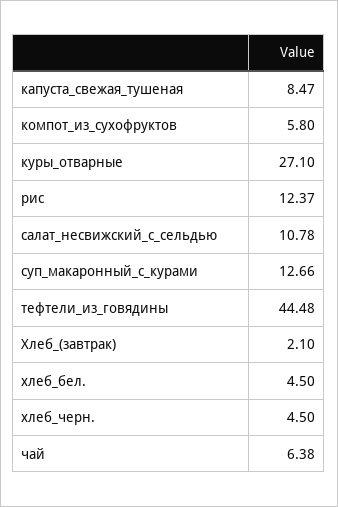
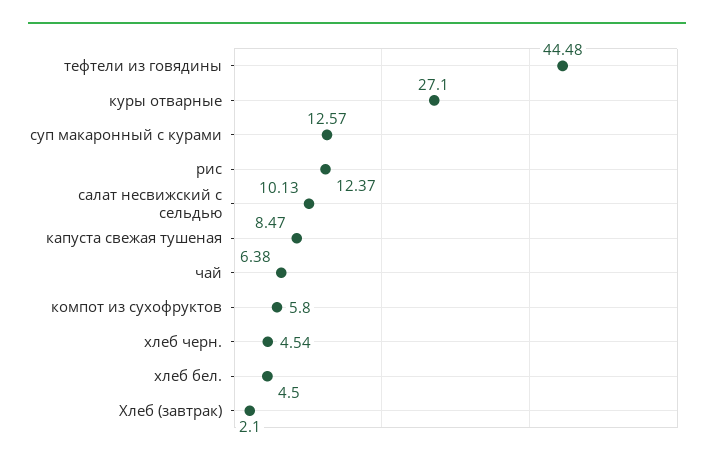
  {
    "капуста_свежая_тушеная": 8.47,
    "компот_из_сухофруктов": 5.8,
    "куры_отварные": 27.1,
    "рис": 12.37,
-   "салат_несвижский_с_сельдью": 10.78,
+   "салат_несвижский_с_сельдью": 10.13,
-   "суп_макаронный_с_курами": 12.66,
+   "суп_макаронный_с_курами": 12.57,
    "тефтели_из_говядины": 44.48,
    "Хлеб_(завтрак)": 2.1,
    "хлеб_бел.": 4.5,
-   "хлеб_черн.": 4.5,
+   "хлеб_черн.": 4.54,
    "чай": 6.38
  }

